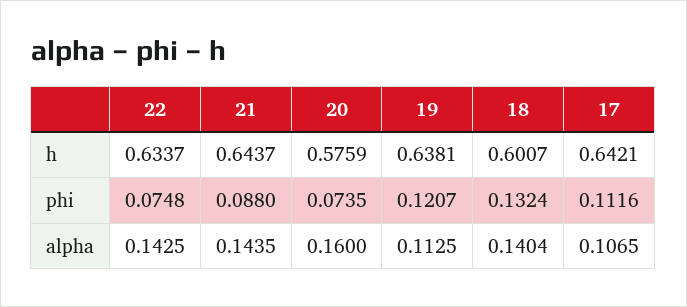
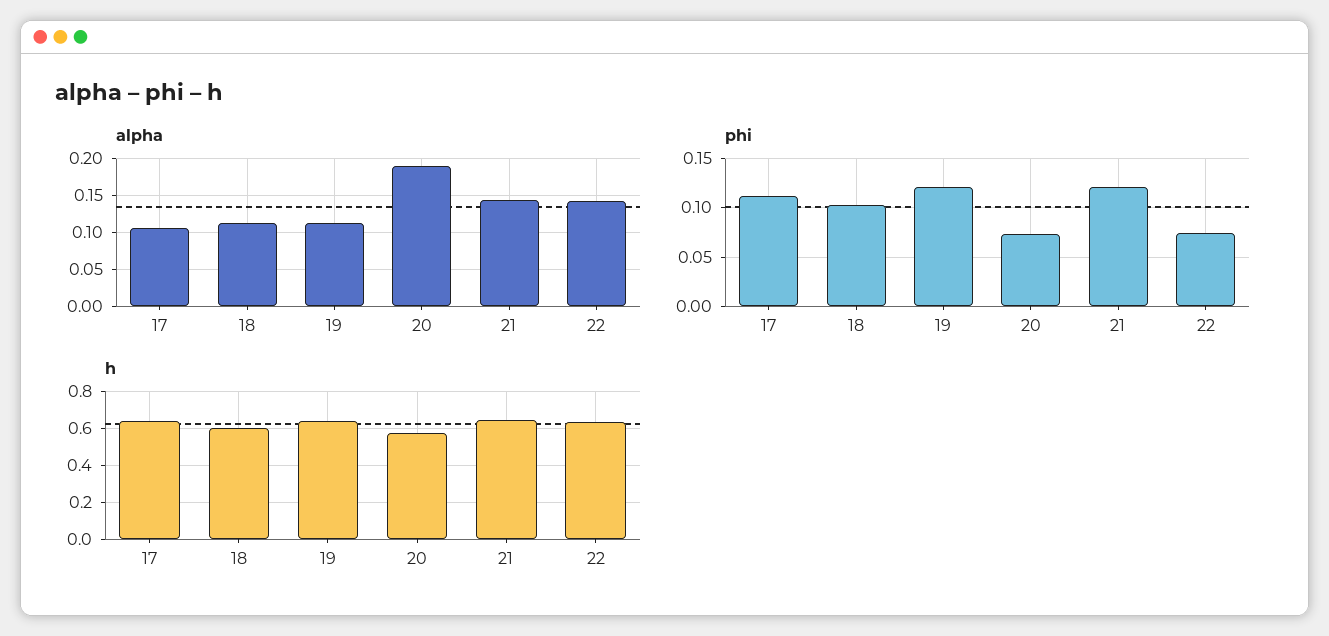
  {
    "h": {
      "22": 0.6337,
      "21": 0.6437,
      "20": 0.5759,
      "19": 0.6381,
      "18": 0.6007,
      "17": 0.6421
    },
    "phi": {
      "22": 0.0748,
-     "21": 0.088,
+     "21": 0.12,
      "20": 0.0735,
      "19": 0.1207,
-     "18": 0.1324,
+     "18": 0.1,
      "17": 0.1116
    },
    "alpha": {
      "22": 0.1425,
      "21": 0.1435,
-     "20": 0.16,
+     "20": 0.19,
      "19": 0.1125,
-     "18": 0.1404,
+     "18": 0.11,
      "17": 0.1065
    }
  }

